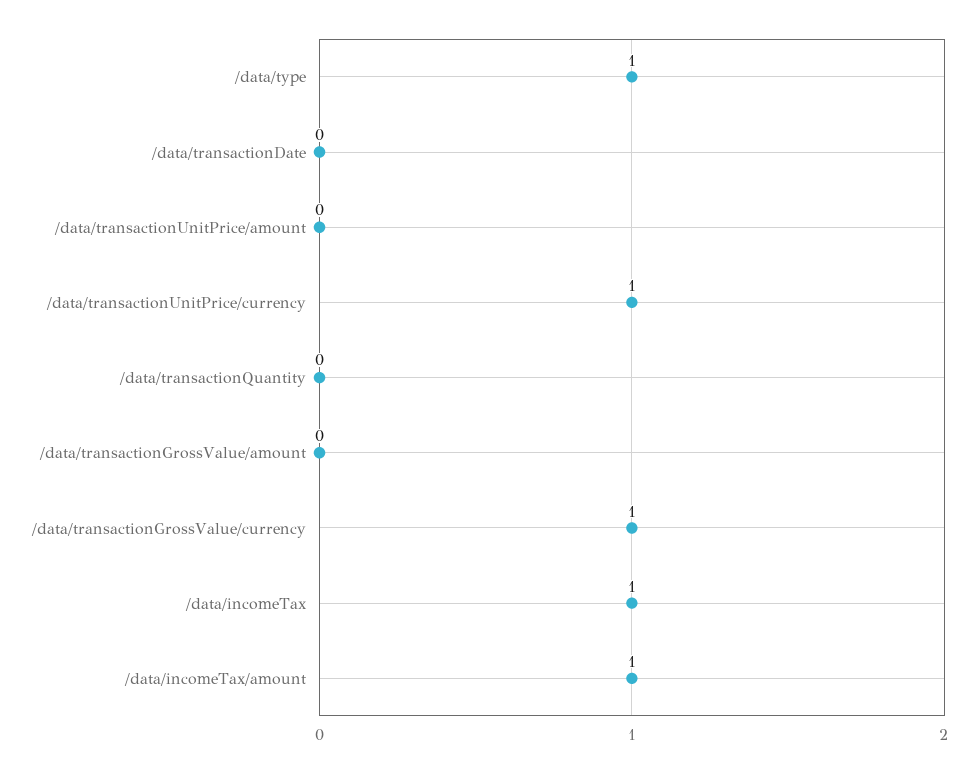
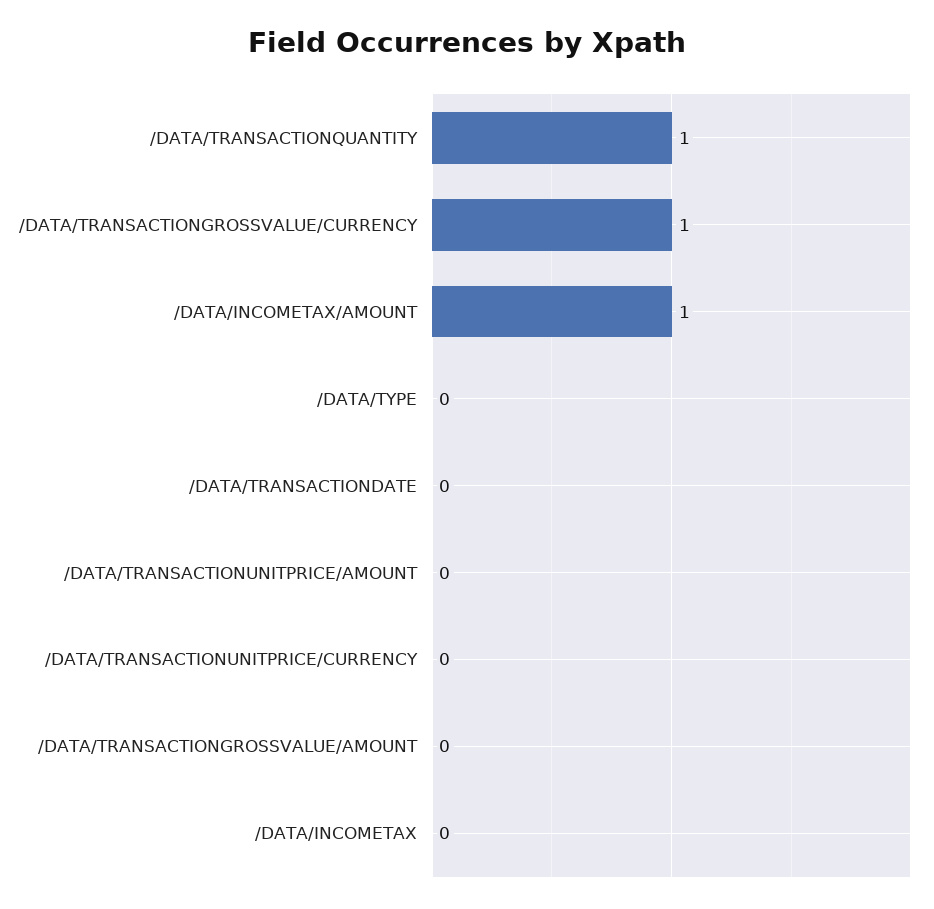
  {
-   "/data/type": 1,
+   "/data/type": 0,
    "/data/transactionDate": 0,
    "/data/transactionUnitPrice/amount": 0,
-   "/data/transactionUnitPrice/currency": 1,
+   "/data/transactionUnitPrice/currency": 0,
-   "/data/transactionQuantity": 0,
+   "/data/transactionQuantity": 1,
    "/data/transactionGrossValue/amount": 0,
    "/data/transactionGrossValue/currency": 1,
-   "/data/incomeTax": 1,
+   "/data/incomeTax": 0,
    "/data/incomeTax/amount": 1
  }

